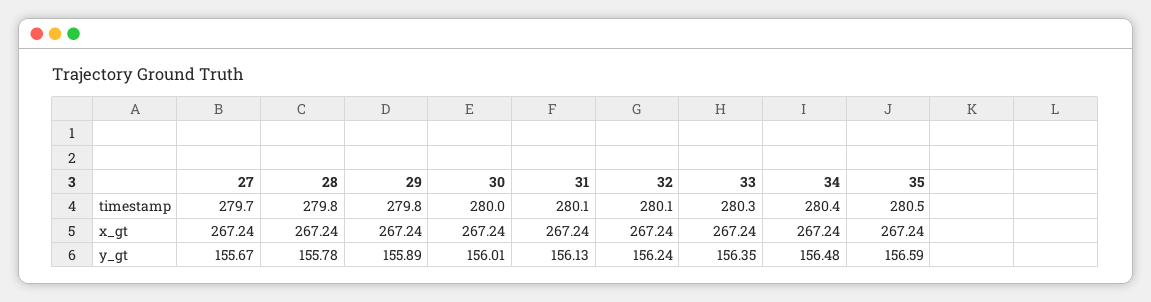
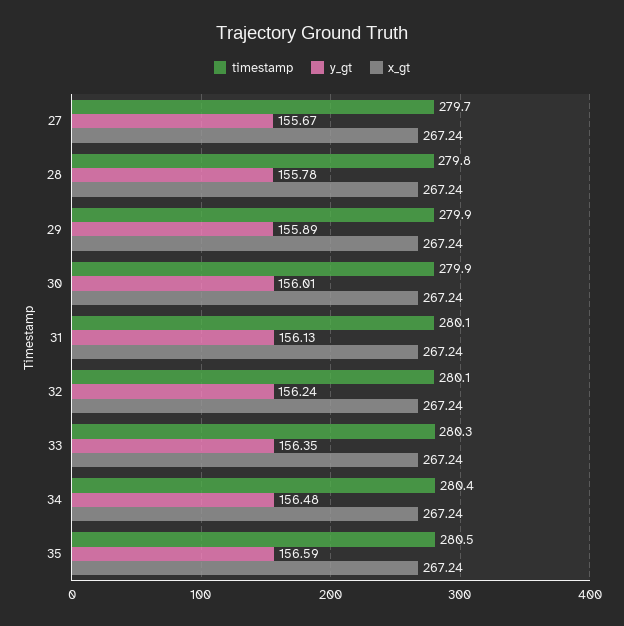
  {
    "timestamp": {
      "27": 279.7,
      "28": 279.8,
-     "29": 279.8,
+     "29": 279.9,
-     "30": 280,
+     "30": 279.9,
      "31": 280.1,
      "32": 280.1,
      "33": 280.3,
      "34": 280.4,
      "35": 280.5
    },
    "x_gt": {
      "27": 267.24,
      "28": 267.24,
      "29": 267.24,
      "30": 267.24,
      "31": 267.24,
      "32": 267.24,
      "33": 267.24,
      "34": 267.24,
      "35": 267.24
    },
    "y_gt": {
      "27": 155.67,
      "28": 155.78,
      "29": 155.89,
      "30": 156.01,
      "31": 156.13,
      "32": 156.24,
      "33": 156.35,
      "34": 156.48,
      "35": 156.59
    }
  }

